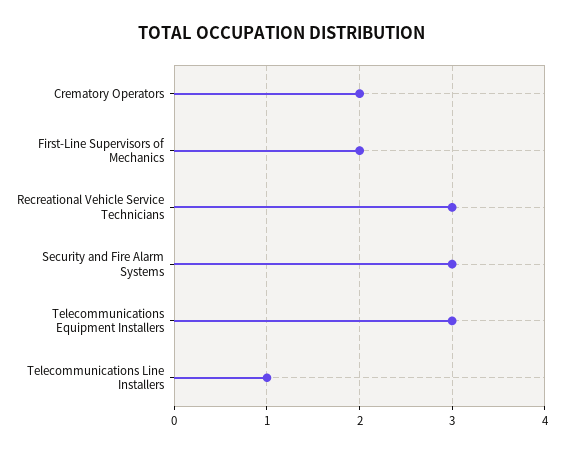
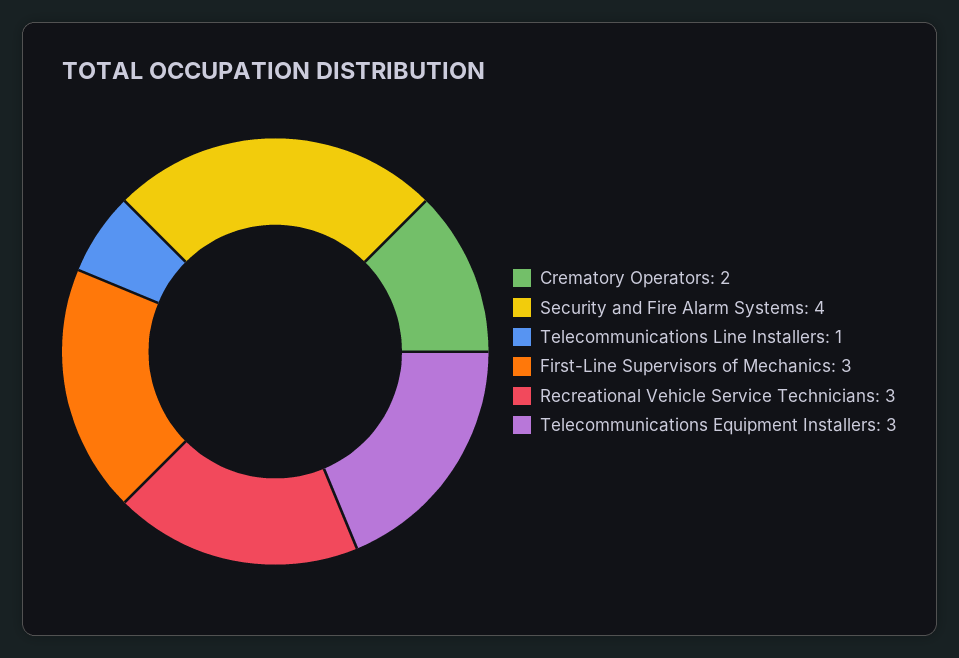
  {
    "Crematory Operators": 2,
-   "First-Line Supervisors of Mechanics": 2,
+   "First-Line Supervisors of Mechanics": 3,
    "Recreational Vehicle Service Technicians": 3,
-   "Security and Fire Alarm Systems": 3,
+   "Security and Fire Alarm Systems": 4,
    "Telecommunications Equipment Installers": 3,
    "Telecommunications Line Installers": 1
  }

